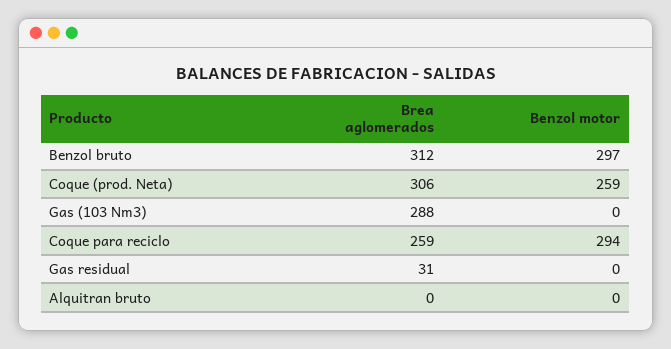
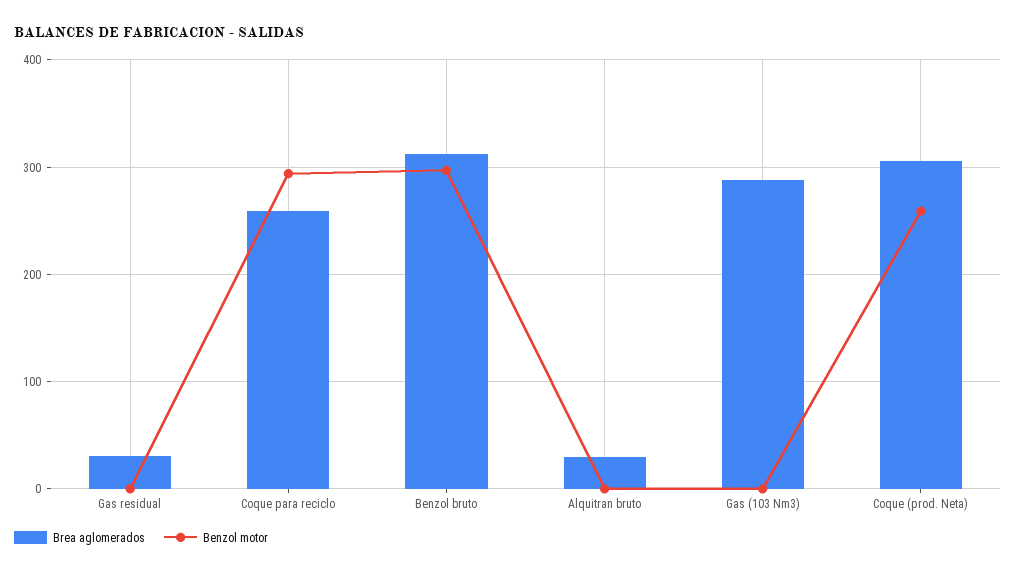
  {
    "Brea aglomerados": {
      "Benzol bruto": 312,
      "Coque (prod. Neta)": 306,
      "Gas (103 Nm3)": 288,
      "Coque para reciclo": 259,
      "Gas residual": 31,
-     "Alquitran bruto": 0
+     "Alquitran bruto": 30
    },
    "Benzol motor": {
      "Benzol bruto": 297,
      "Coque (prod. Neta)": 259,
      "Gas (103 Nm3)": 0,
      "Coque para reciclo": 294,
      "Gas residual": 0,
      "Alquitran bruto": 0
    }
  }

